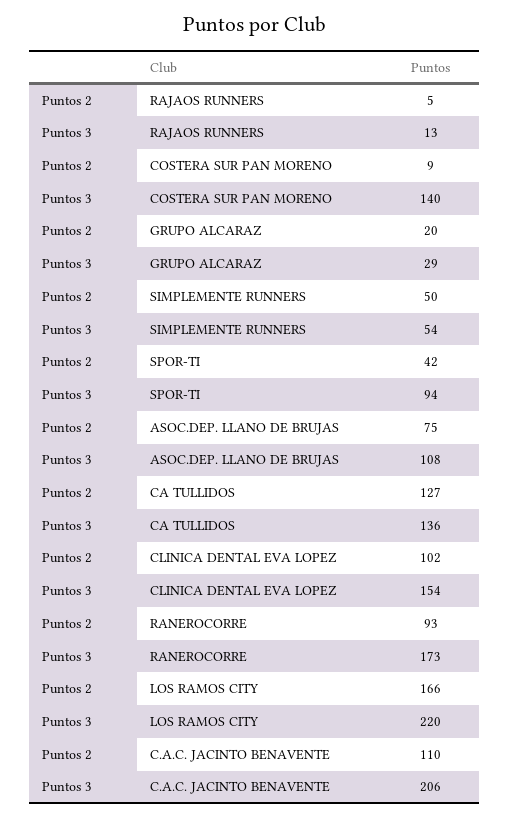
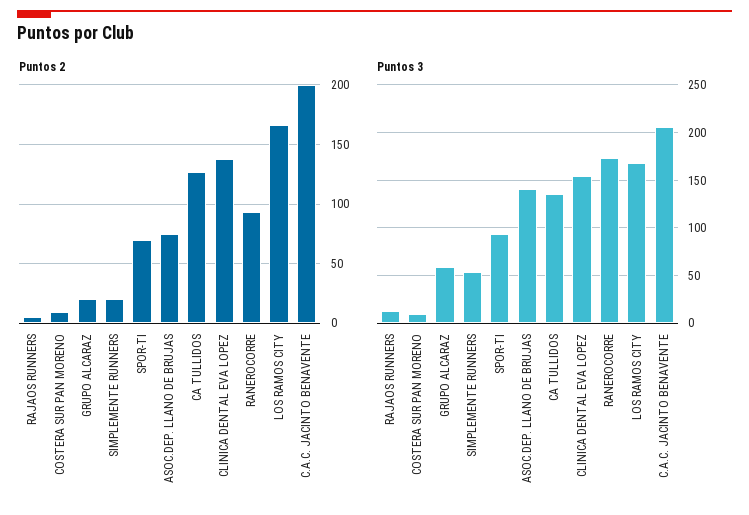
  {
    "Puntos 2": {
      "RAJAOS RUNNERS": 5,
      "COSTERA SUR PAN MORENO": 9,
      "GRUPO ALCARAZ": 20,
-     "SIMPLEMENTE RUNNERS": 50,
+     "SIMPLEMENTE RUNNERS": 20,
-     "SPOR-TI": 42,
+     "SPOR-TI": 70,
      "ASOC.DEP. LLANO DE BRUJAS": 75,
      "CA TULLIDOS": 127,
-     "CLINICA DENTAL EVA LOPEZ": 102,
+     "CLINICA DENTAL EVA LOPEZ": 140,
      "RANEROCORRE": 93,
      "LOS RAMOS CITY": 166,
-     "C.A.C. JACINTO BENAVENTE": 110
+     "C.A.C. JACINTO BENAVENTE": 200
    },
    "Puntos 3": {
      "RAJAOS RUNNERS": 13,
-     "COSTERA SUR PAN MORENO": 140,
+     "COSTERA SUR PAN MORENO": 10,
-     "GRUPO ALCARAZ": 29,
+     "GRUPO ALCARAZ": 60,
      "SIMPLEMENTE RUNNERS": 54,
      "SPOR-TI": 94,
-     "ASOC.DEP. LLANO DE BRUJAS": 108,
+     "ASOC.DEP. LLANO DE BRUJAS": 140,
      "CA TULLIDOS": 136,
      "CLINICA DENTAL EVA LOPEZ": 154,
      "RANEROCORRE": 173,
-     "LOS RAMOS CITY": 220,
+     "LOS RAMOS CITY": 170,
      "C.A.C. JACINTO BENAVENTE": 206
    }
  }

